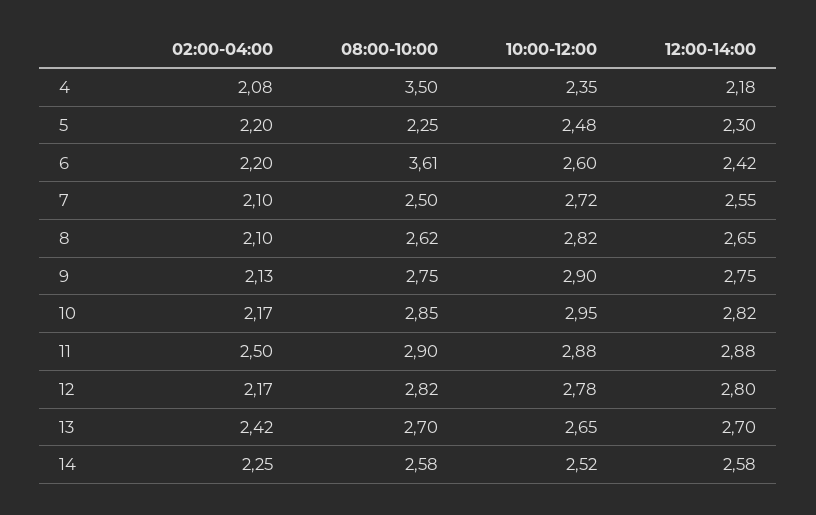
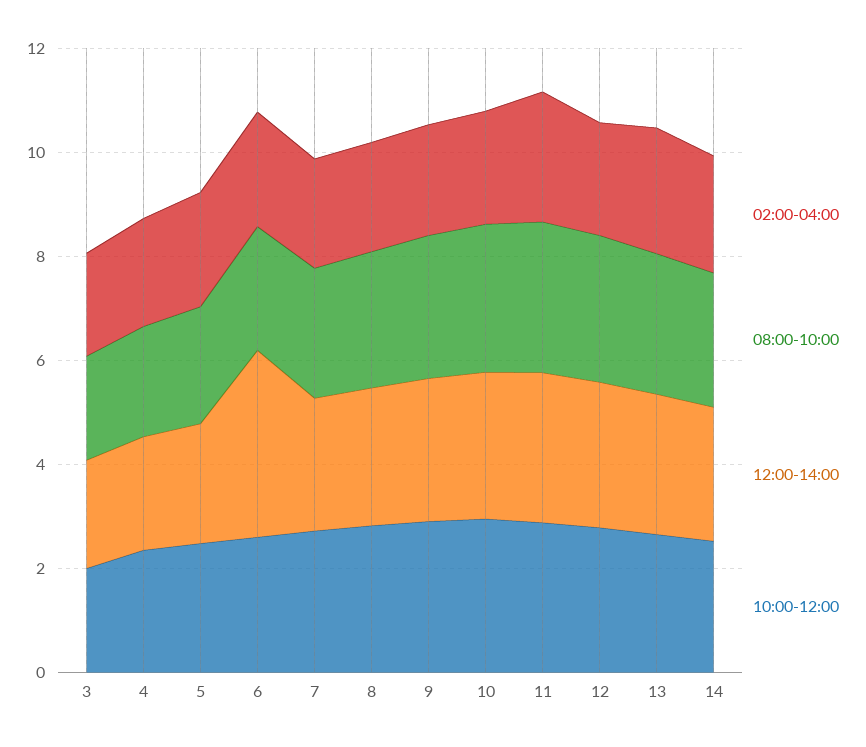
  {
    "02:00-04:00": {
      "4": 2.08,
      "5": 2.2,
      "6": 2.2,
      "7": 2.1,
      "8": 2.1,
      "9": 2.13,
      "10": 2.17,
      "11": 2.5,
      "12": 2.17,
      "13": 2.42,
-     "14": 2.25
+     "14": 2.25,
+     "3": 2
    },
    "08:00-10:00": {
-     "4": 3.5,
+     "4": 2,
      "5": 2.25,
-     "6": 3.61,
+     "6": 2.5,
      "7": 2.5,
      "8": 2.62,
      "9": 2.75,
      "10": 2.85,
      "11": 2.9,
      "12": 2.82,
      "13": 2.7,
-     "14": 2.58
+     "14": 2.58,
+     "3": 2
    },
    "10:00-12:00": {
      "4": 2.35,
      "5": 2.48,
      "6": 2.6,
      "7": 2.72,
      "8": 2.82,
      "9": 2.9,
      "10": 2.95,
      "11": 2.88,
      "12": 2.78,
      "13": 2.65,
-     "14": 2.52
+     "14": 2.52,
+     "3": 2
    },
    "12:00-14:00": {
      "4": 2.18,
      "5": 2.3,
-     "6": 2.42,
+     "6": 3.5,
      "7": 2.55,
      "8": 2.65,
      "9": 2.75,
      "10": 2.82,
      "11": 2.88,
      "12": 2.8,
      "13": 2.7,
-     "14": 2.58
+     "14": 2.58,
+     "3": 2
    }
  }

